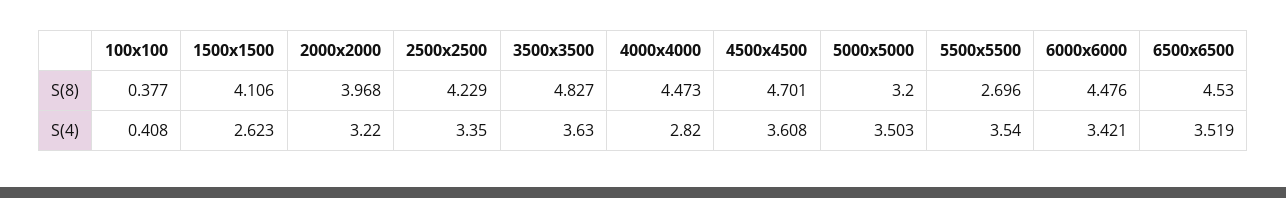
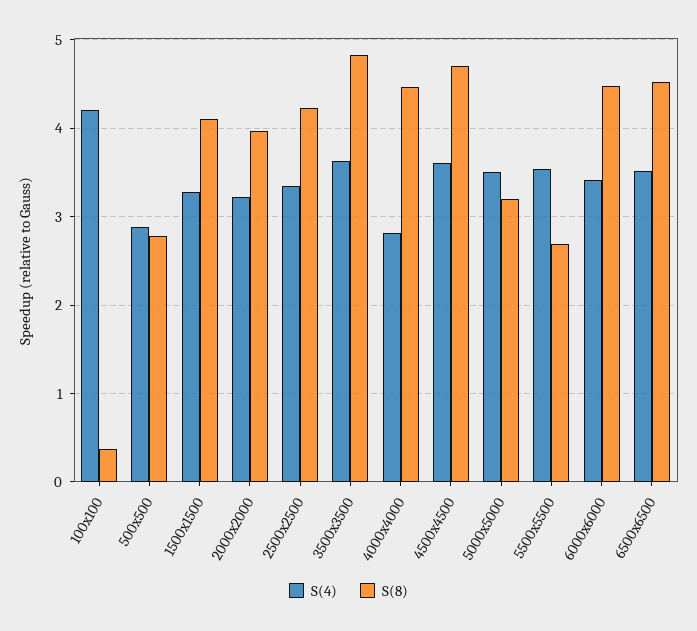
  {
    "S(8)": {
      "100x100": 0.377,
      "1500x1500": 4.106,
      "2000x2000": 3.968,
      "2500x2500": 4.229,
      "3500x3500": 4.827,
      "4000x4000": 4.473,
      "4500x4500": 4.701,
      "5000x5000": 3.2,
      "5500x5500": 2.696,
      "6000x6000": 4.476,
-     "6500x6500": 4.53
+     "6500x6500": 4.53,
+     "500x500": 2.8
    },
    "S(4)": {
-     "100x100": 0.408,
+     "100x100": 4.2,
-     "1500x1500": 2.623,
+     "1500x1500": 3.3,
      "2000x2000": 3.22,
      "2500x2500": 3.35,
      "3500x3500": 3.63,
      "4000x4000": 2.82,
      "4500x4500": 3.608,
      "5000x5000": 3.503,
      "5500x5500": 3.54,
      "6000x6000": 3.421,
-     "6500x6500": 3.519
+     "6500x6500": 3.519,
+     "500x500": 2.9
    }
  }

